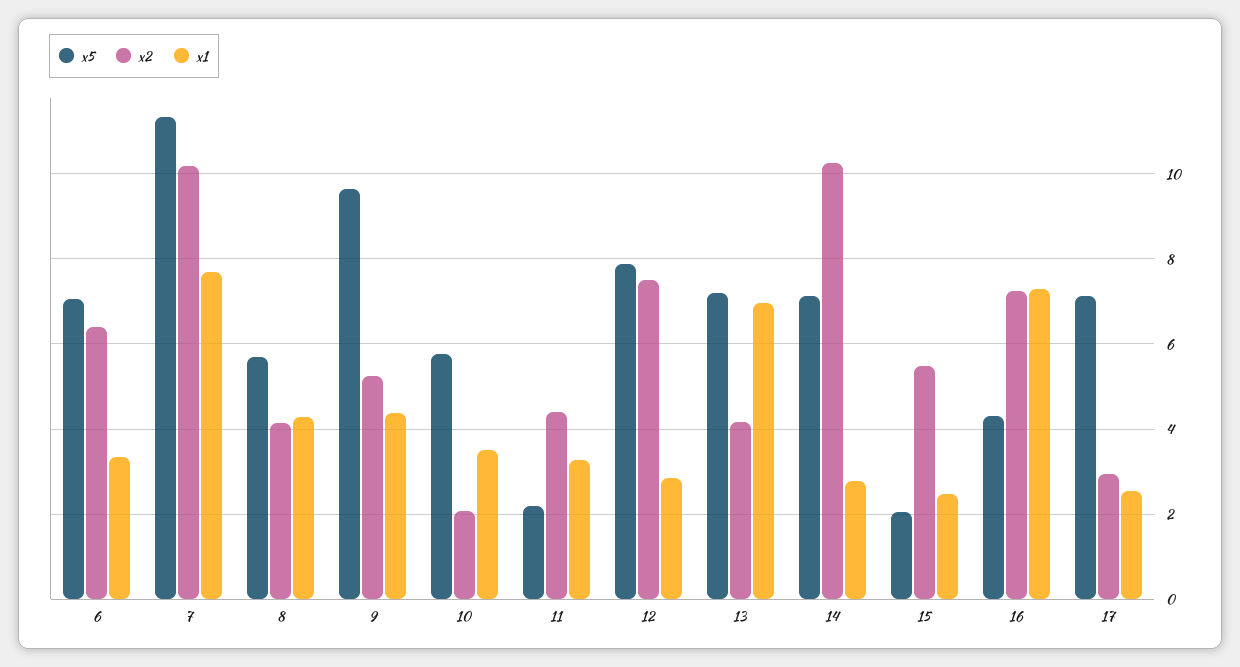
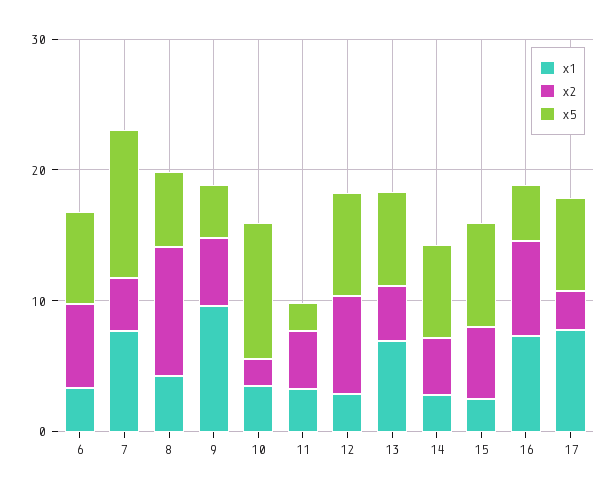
  {
    "x5": {
      "6": 7,
      "7": 11.4,
      "8": 5.6,
-     "9": 9.6,
+     "9": 4,
-     "10": 5.8,
+     "10": 10,
      "11": 2.2,
      "12": 7.8,
      "13": 7.2,
      "14": 7.2,
-     "15": 2,
+     "15": 8,
      "16": 4.4,
      "17": 7.2
    },
    "x2": {
      "6": 6.4,
-     "7": 10.2,
+     "7": 4,
-     "8": 4.2,
+     "8": 10,
      "9": 5.2,
      "10": 2,
      "11": 4.4,
      "12": 7.6,
      "13": 4.2,
-     "14": 10.2,
+     "14": 4,
      "15": 5.4,
      "16": 7.2,
      "17": 3
    },
    "x1": {
      "6": 3.4,
      "7": 7.6,
      "8": 4.2,
-     "9": 4.4,
+     "9": 10,
      "10": 3.4,
      "11": 3.2,
      "12": 2.8,
      "13": 7,
      "14": 2.8,
      "15": 2.4,
      "16": 7.4,
-     "17": 2.6
+     "17": 8
    }
  }

